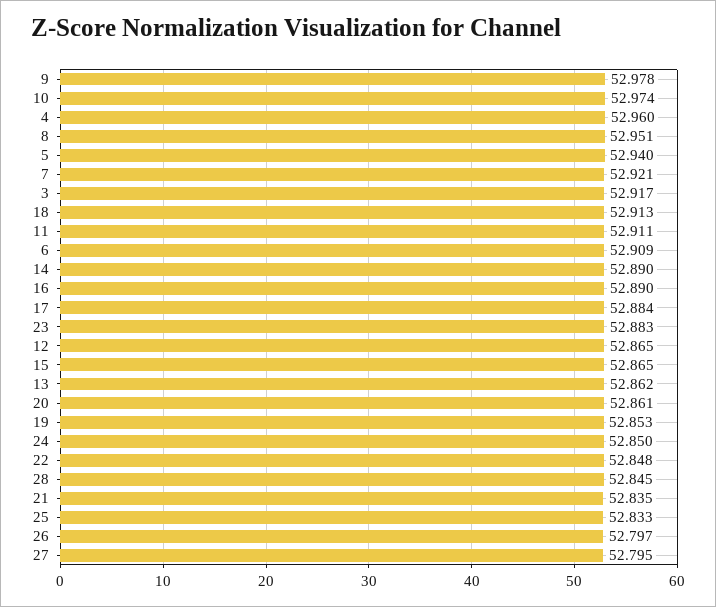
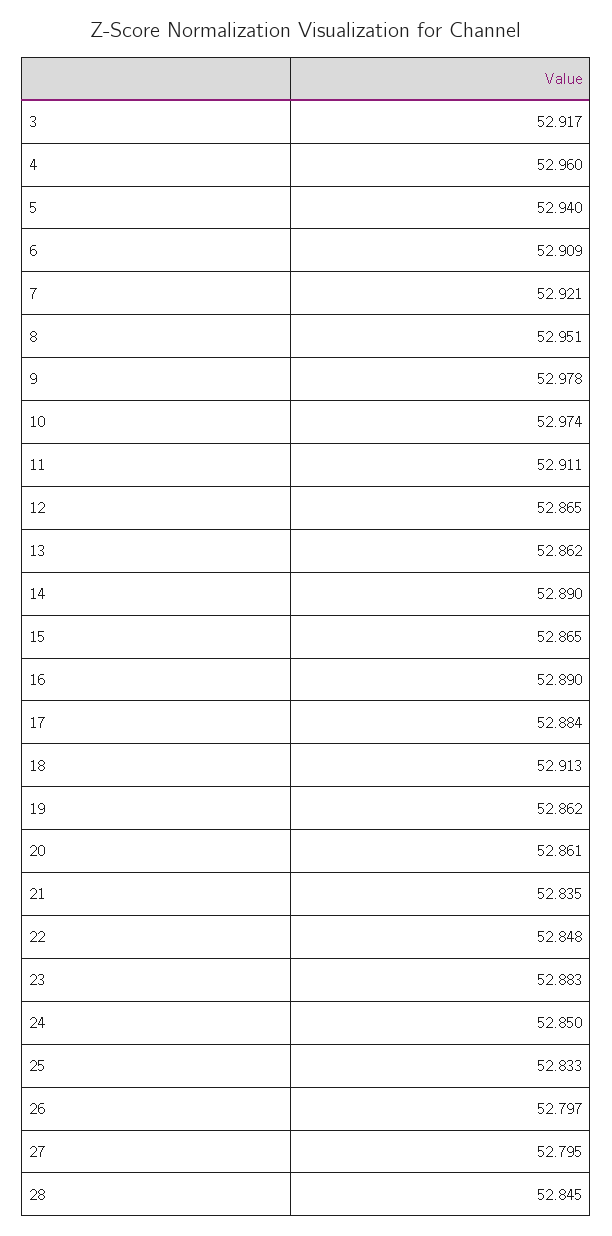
  {
    "9": 52.978,
    "10": 52.974,
    "4": 52.96,
    "8": 52.951,
    "5": 52.94,
    "7": 52.921,
    "3": 52.917,
    "18": 52.913,
    "11": 52.911,
    "6": 52.909,
    "14": 52.89,
    "16": 52.89,
    "17": 52.884,
    "23": 52.883,
    "12": 52.865,
    "15": 52.865,
    "13": 52.862,
    "20": 52.861,
-   "19": 52.853,
+   "19": 52.862,
    "24": 52.85,
    "22": 52.848,
    "28": 52.845,
    "21": 52.835,
    "25": 52.833,
    "26": 52.797,
    "27": 52.795
  }

